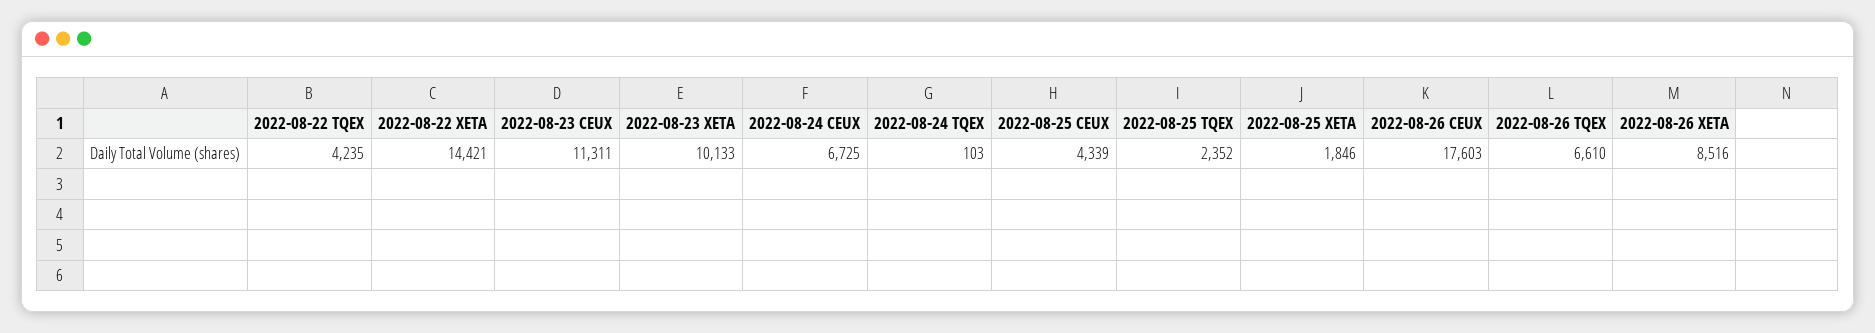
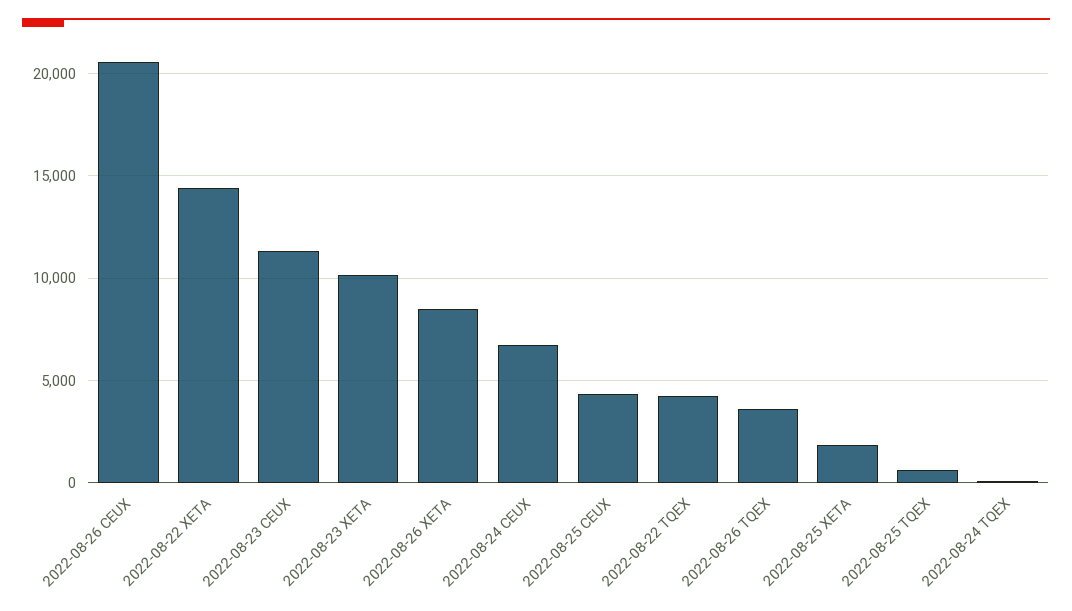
  {
    "2022-08-22 TQEX": 4235,
    "2022-08-22 XETA": 14421,
    "2022-08-23 CEUX": 11311,
    "2022-08-23 XETA": 10133,
    "2022-08-24 CEUX": 6725,
    "2022-08-24 TQEX": 103,
    "2022-08-25 CEUX": 4339,
-   "2022-08-25 TQEX": 2352,
+   "2022-08-25 TQEX": 500,
    "2022-08-25 XETA": 1846,
-   "2022-08-26 CEUX": 17603,
+   "2022-08-26 CEUX": 20500,
-   "2022-08-26 TQEX": 6610,
+   "2022-08-26 TQEX": 3500,
    "2022-08-26 XETA": 8516
  }

